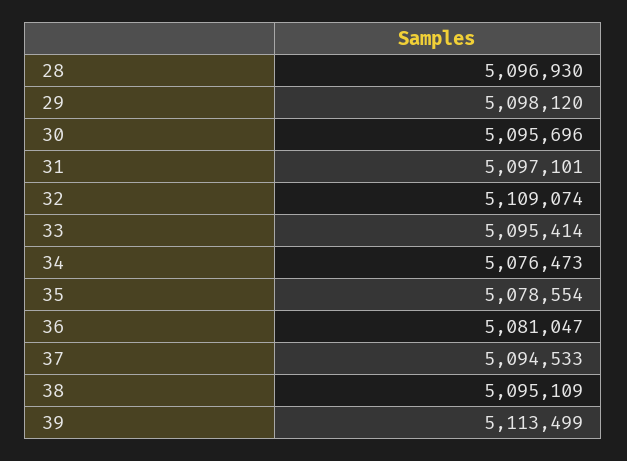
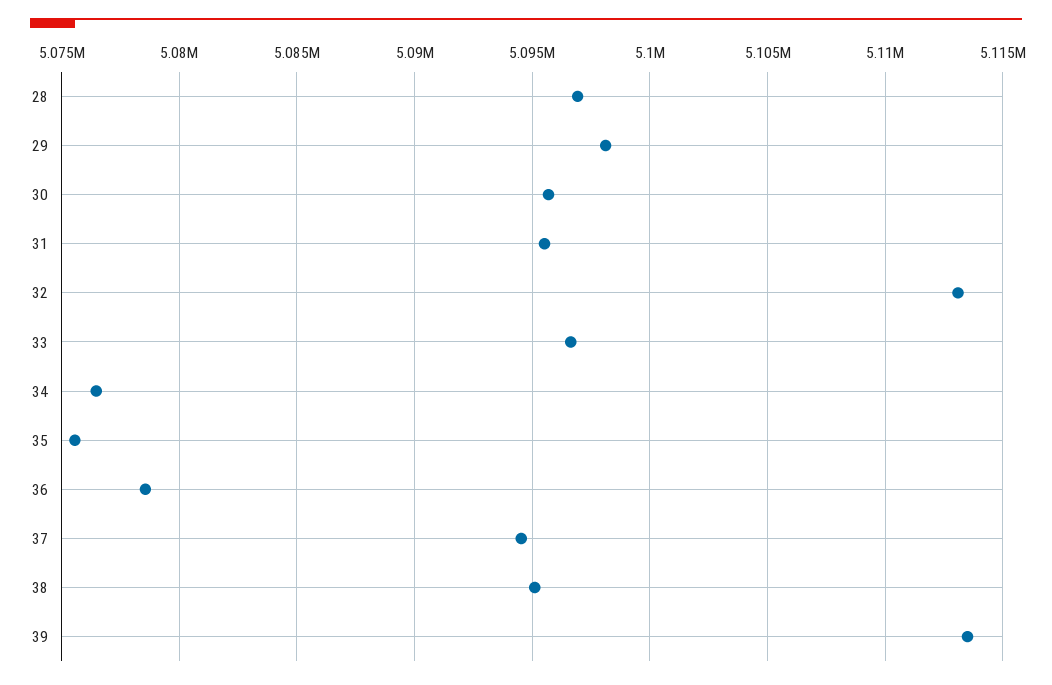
  {
    "28": 5096930,
    "29": 5098120,
    "30": 5095696,
-   "31": 5097101,
+   "31": 5095500,
-   "32": 5109074,
+   "32": 5113000,
-   "33": 5095414,
+   "33": 5096500,
    "34": 5076473,
-   "35": 5078554,
+   "35": 5075500,
-   "36": 5081047,
+   "36": 5078500,
    "37": 5094533,
    "38": 5095109,
    "39": 5113499
  }

